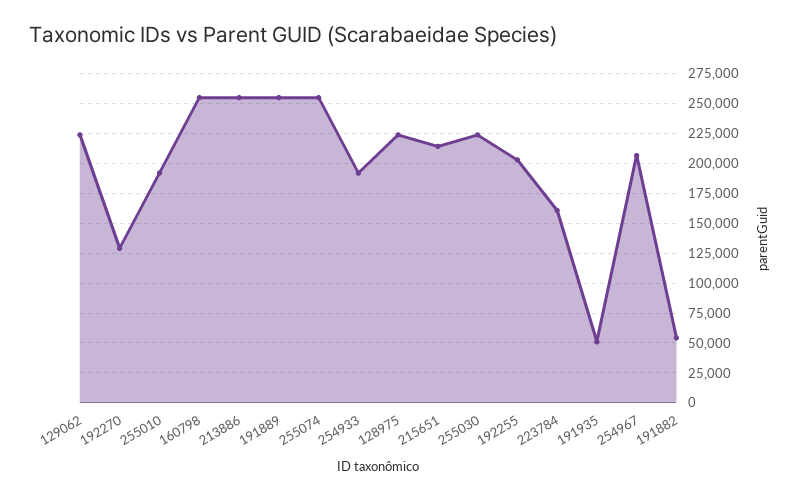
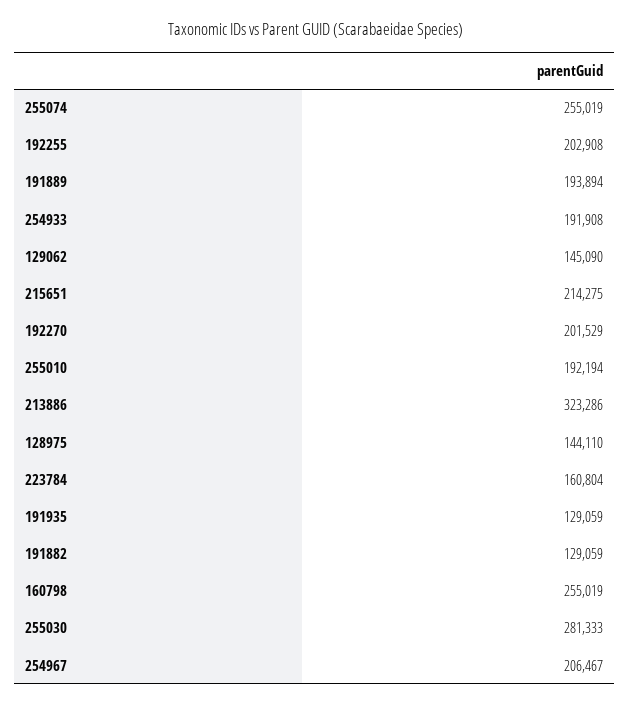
  {
-   "129062": 225000,
+   "129062": 145090,
-   "192270": 125000,
+   "192270": 201529,
    "255010": 192194,
    "160798": 255019,
-   "213886": 250000,
+   "213886": 323286,
-   "191889": 250000,
+   "191889": 193894,
    "255074": 255019,
    "254933": 191908,
-   "128975": 225000,
+   "128975": 144110,
    "215651": 214275,
-   "255030": 225000,
+   "255030": 281333,
    "192255": 202908,
    "223784": 160804,
-   "191935": 50000,
+   "191935": 129059,
    "254967": 206467,
-   "191882": 50000
+   "191882": 129059
  }

